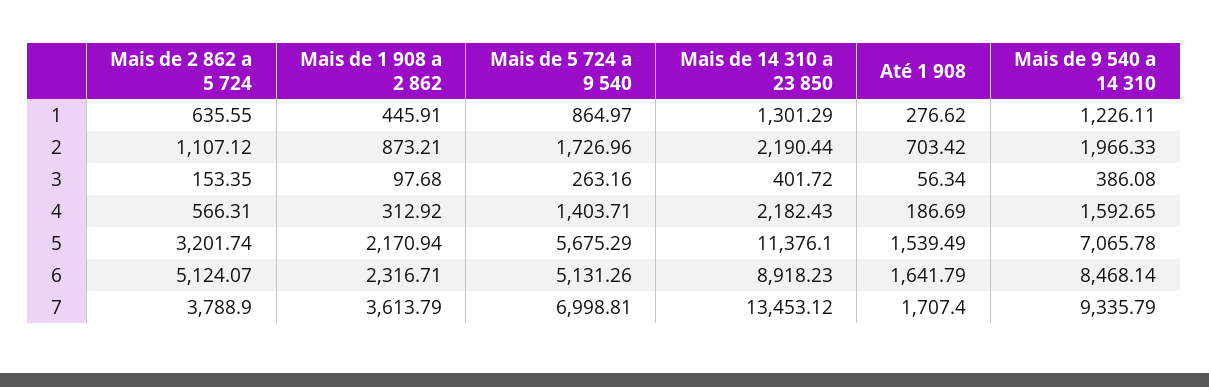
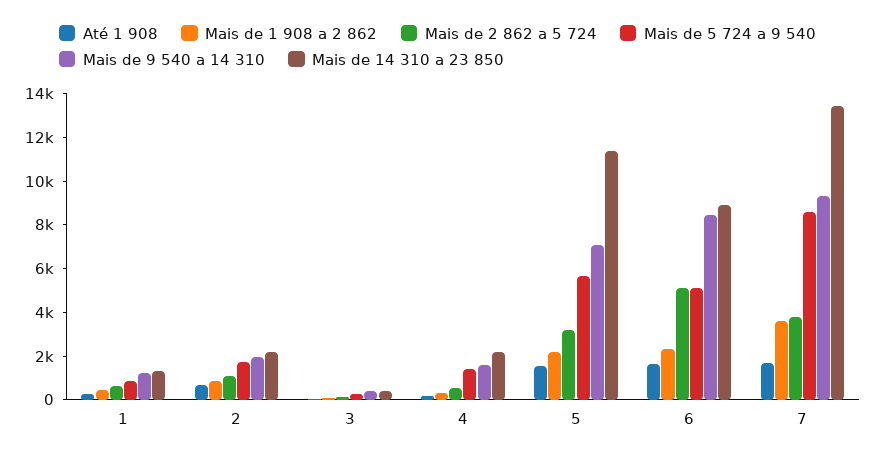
  {
    "Mais de 2 862 a 5 724": {
      "1": 635.55,
      "2": 1107.12,
      "3": 153.35,
      "4": 566.31,
      "5": 3201.74,
      "6": 5124.07,
      "7": 3788.9
    },
    "Mais de 1 908 a 2 862": {
      "1": 445.91,
      "2": 873.21,
      "3": 97.68,
      "4": 312.92,
      "5": 2170.94,
      "6": 2316.71,
      "7": 3613.79
    },
    "Mais de 5 724 a 9 540": {
      "1": 864.97,
      "2": 1726.96,
      "3": 263.16,
      "4": 1403.71,
      "5": 5675.29,
      "6": 5131.26,
-     "7": 6998.81
+     "7": 8500
    },
    "Mais de 14 310 a 23 850": {
      "1": 1301.29,
      "2": 2190.44,
      "3": 401.72,
      "4": 2182.43,
      "5": 11376.1,
      "6": 8918.23,
      "7": 13453.12
    },
    "Até 1 908": {
      "1": 276.62,
      "2": 703.42,
      "3": 56.34,
      "4": 186.69,
      "5": 1539.49,
      "6": 1641.79,
      "7": 1707.4
    },
    "Mais de 9 540 a 14 310": {
      "1": 1226.11,
      "2": 1966.33,
      "3": 386.08,
      "4": 1592.65,
      "5": 7065.78,
      "6": 8468.14,
      "7": 9335.79
    }
  }

